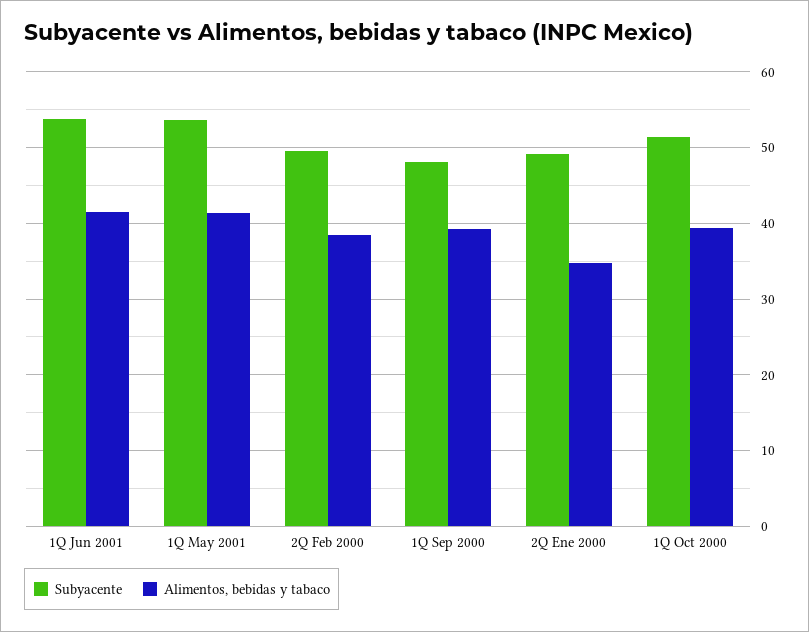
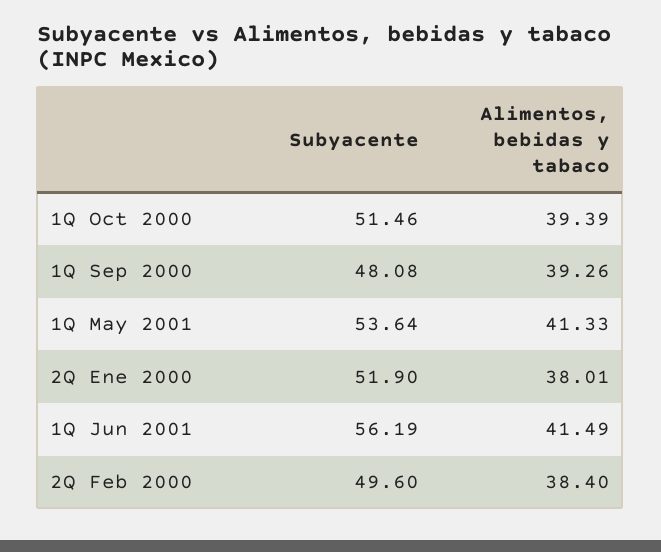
  {
    "Subyacente": {
-     "1Q Jun 2001": 54,
+     "1Q Jun 2001": 56.19,
      "1Q May 2001": 53.64,
      "2Q Feb 2000": 49.6,
      "1Q Sep 2000": 48.08,
-     "2Q Ene 2000": 49,
+     "2Q Ene 2000": 51.9,
      "1Q Oct 2000": 51.46
    },
    "Alimentos, bebidas y tabaco": {
      "1Q Jun 2001": 41.49,
      "1Q May 2001": 41.33,
      "2Q Feb 2000": 38.4,
      "1Q Sep 2000": 39.26,
-     "2Q Ene 2000": 35,
+     "2Q Ene 2000": 38.01,
      "1Q Oct 2000": 39.39
    }
  }

